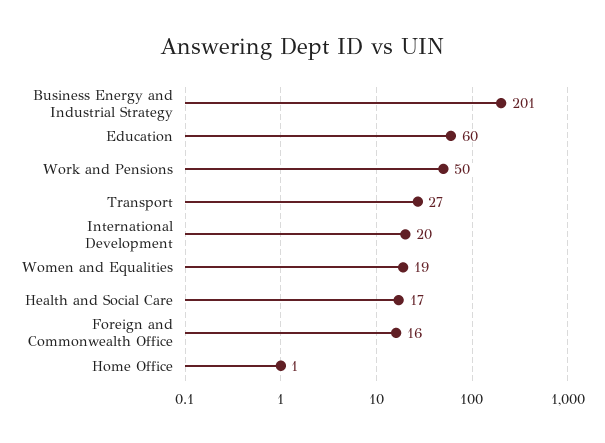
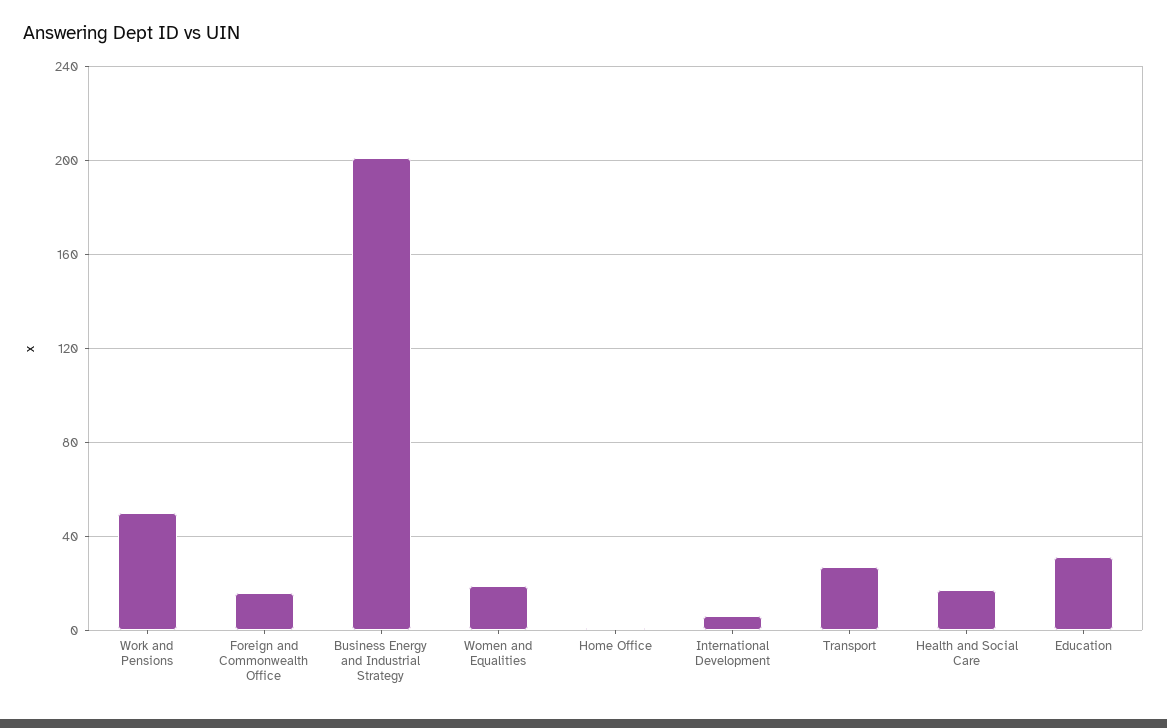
  {
    "Business Energy and Industrial Strategy": 201,
-   "Education": 60,
+   "Education": 30,
    "Work and Pensions": 50,
    "Transport": 27,
-   "International Development": 20,
+   "International Development": 5,
    "Women and Equalities": 19,
    "Health and Social Care": 17,
    "Foreign and Commonwealth Office": 16,
    "Home Office": 1
  }

